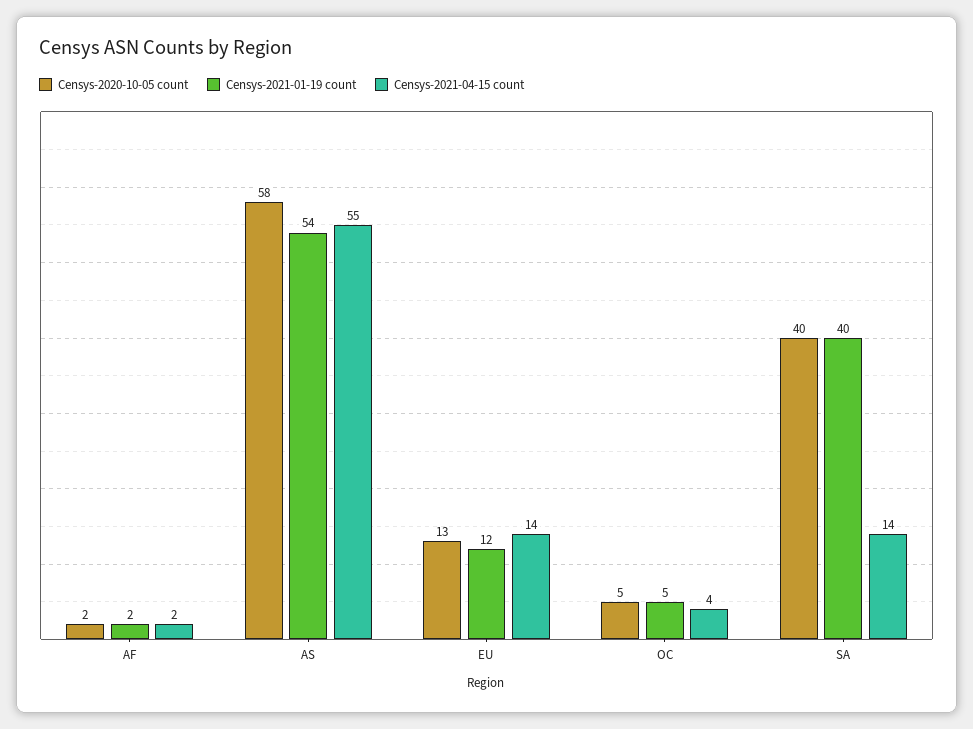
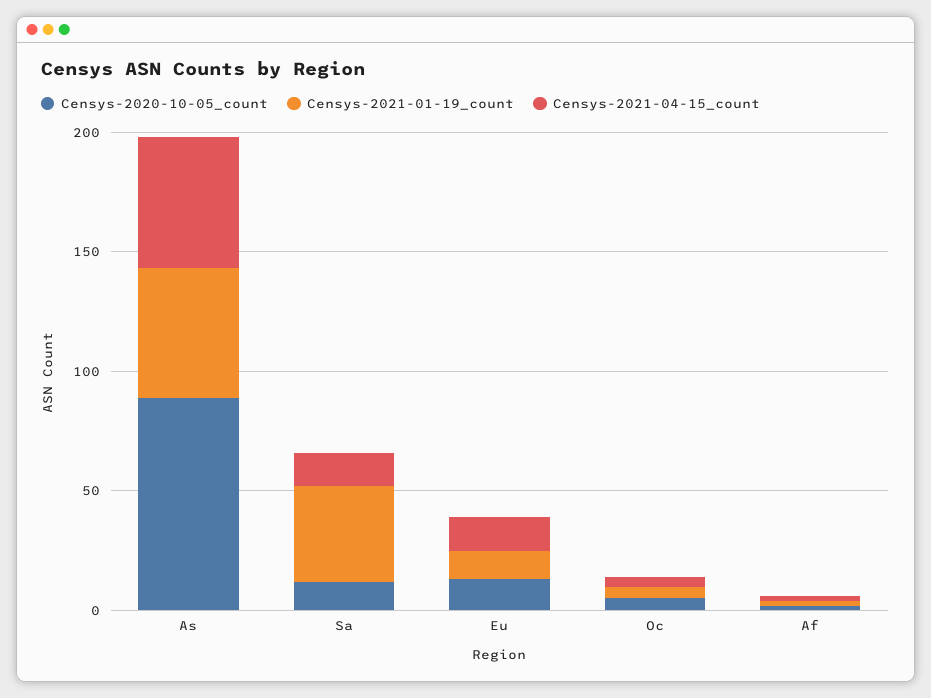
  {
    "Censys-2020-10-05 count": {
      "AF": 2,
-     "AS": 58,
+     "AS": 90,
      "EU": 13,
      "OC": 5,
-     "SA": 40
+     "SA": 10
    },
    "Censys-2021-01-19 count": {
      "AF": 2,
      "AS": 54,
      "EU": 12,
      "OC": 5,
      "SA": 40
    },
    "Censys-2021-04-15 count": {
      "AF": 2,
      "AS": 55,
      "EU": 14,
      "OC": 4,
      "SA": 14
    }
  }

